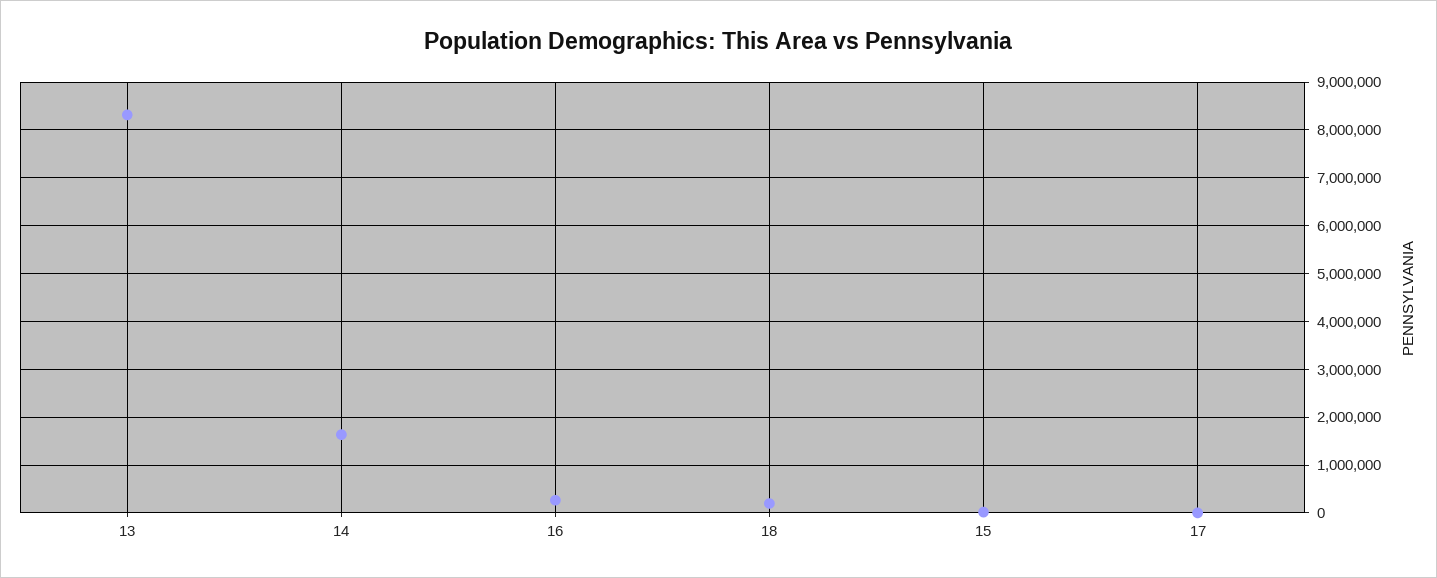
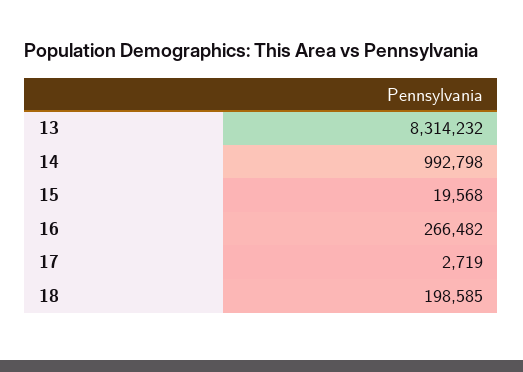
  {
    "13": 8314232,
-   "14": 1600000,
+   "14": 992798,
    "16": 266482,
    "18": 198585,
    "15": 19568,
    "17": 2719
  }

